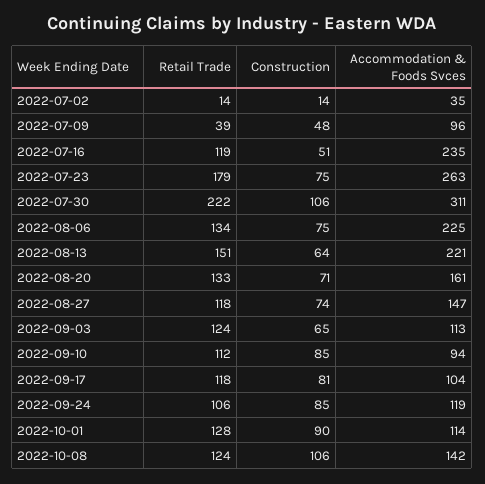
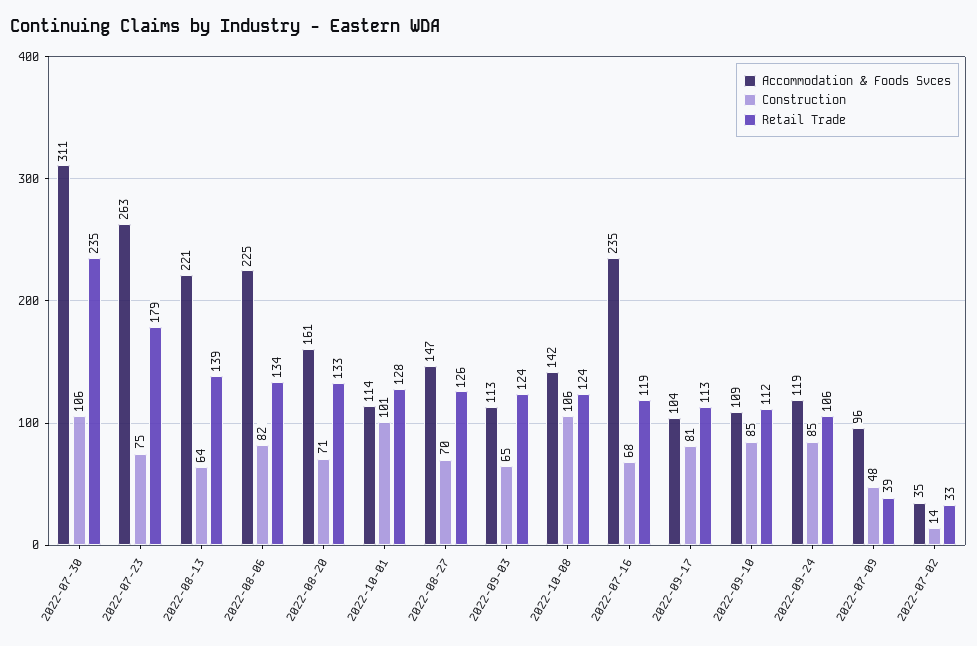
  {
    "Retail Trade": {
-     "2022-07-02": 14,
+     "2022-07-02": 33,
      "2022-07-09": 39,
      "2022-07-16": 119,
      "2022-07-23": 179,
-     "2022-07-30": 222,
+     "2022-07-30": 235,
      "2022-08-06": 134,
-     "2022-08-13": 151,
+     "2022-08-13": 139,
      "2022-08-20": 133,
-     "2022-08-27": 118,
+     "2022-08-27": 126,
      "2022-09-03": 124,
      "2022-09-10": 112,
-     "2022-09-17": 118,
+     "2022-09-17": 113,
      "2022-09-24": 106,
      "2022-10-01": 128,
      "2022-10-08": 124
    },
    "Construction": {
      "2022-07-02": 14,
      "2022-07-09": 48,
-     "2022-07-16": 51,
+     "2022-07-16": 68,
      "2022-07-23": 75,
      "2022-07-30": 106,
-     "2022-08-06": 75,
+     "2022-08-06": 82,
      "2022-08-13": 64,
      "2022-08-20": 71,
-     "2022-08-27": 74,
+     "2022-08-27": 70,
      "2022-09-03": 65,
      "2022-09-10": 85,
      "2022-09-17": 81,
      "2022-09-24": 85,
-     "2022-10-01": 90,
+     "2022-10-01": 101,
      "2022-10-08": 106
    },
    "Accommodation & Foods Svces": {
      "2022-07-02": 35,
      "2022-07-09": 96,
      "2022-07-16": 235,
      "2022-07-23": 263,
      "2022-07-30": 311,
      "2022-08-06": 225,
      "2022-08-13": 221,
      "2022-08-20": 161,
      "2022-08-27": 147,
      "2022-09-03": 113,
-     "2022-09-10": 94,
+     "2022-09-10": 109,
      "2022-09-17": 104,
      "2022-09-24": 119,
      "2022-10-01": 114,
      "2022-10-08": 142
    }
  }

